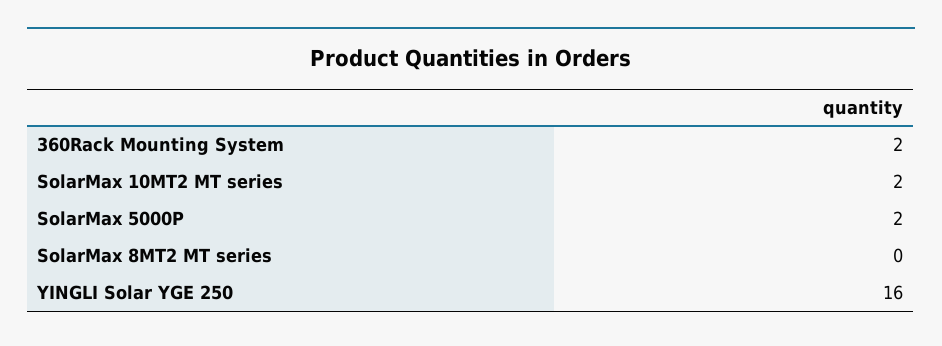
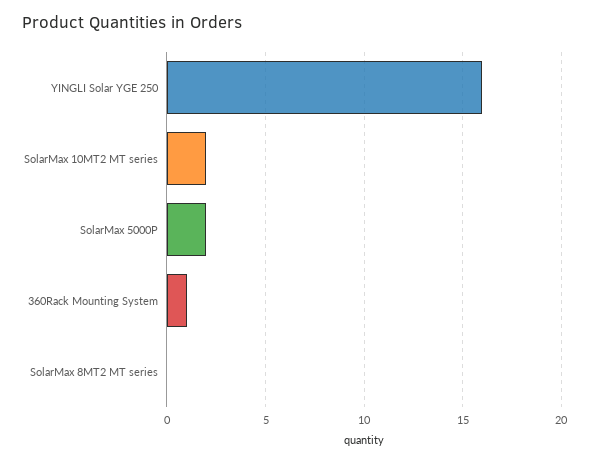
  {
-   "360Rack Mounting System": 2,
+   "360Rack Mounting System": 1,
    "SolarMax 10MT2 MT series": 2,
    "SolarMax 5000P": 2,
    "SolarMax 8MT2 MT series": 0,
    "YINGLI Solar YGE 250": 16
  }

